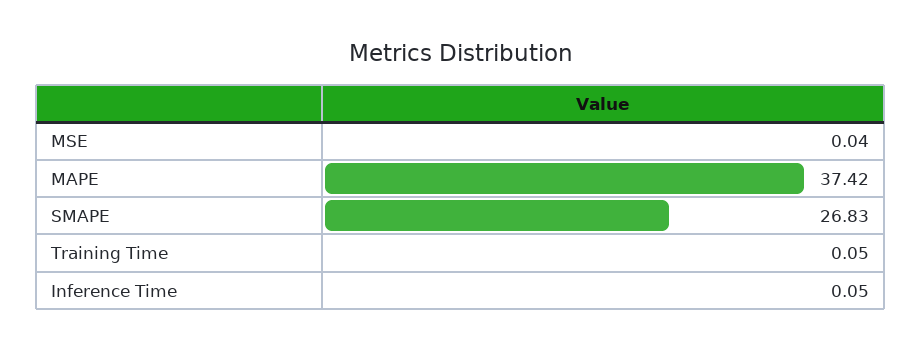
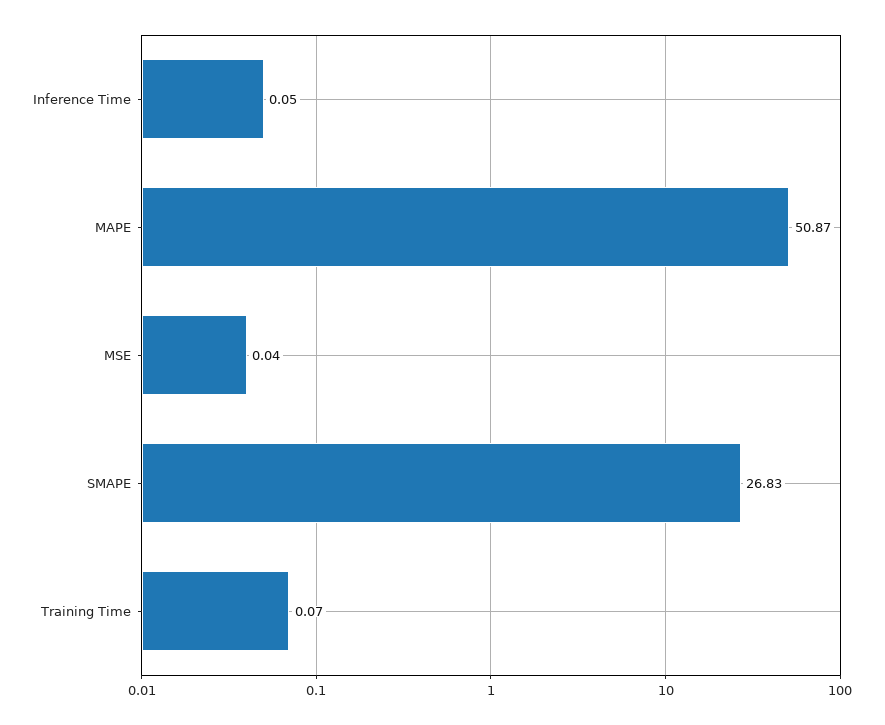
  {
    "MSE": 0.04,
-   "MAPE": 37.42,
+   "MAPE": 50.87,
    "SMAPE": 26.83,
-   "Training Time": 0.05,
+   "Training Time": 0.07,
    "Inference Time": 0.05
  }

